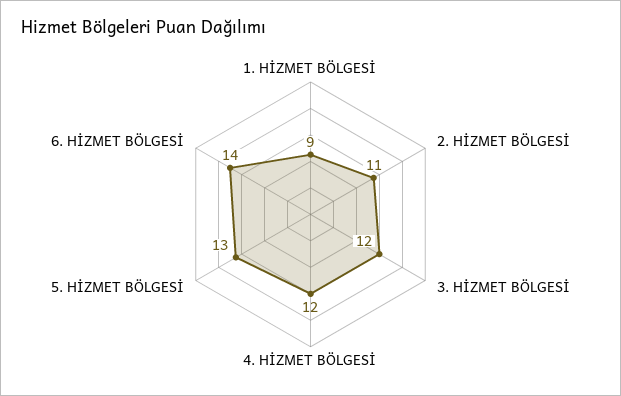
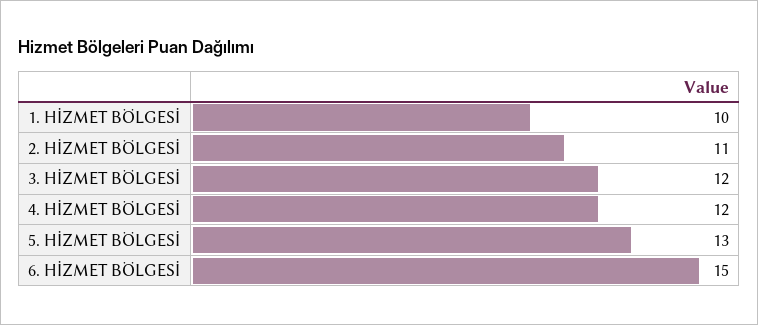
  {
-   "1. HİZMET BÖLGESİ": 9,
+   "1. HİZMET BÖLGESİ": 10,
    "2. HİZMET BÖLGESİ": 11,
    "3. HİZMET BÖLGESİ": 12,
    "4. HİZMET BÖLGESİ": 12,
    "5. HİZMET BÖLGESİ": 13,
-   "6. HİZMET BÖLGESİ": 14
+   "6. HİZMET BÖLGESİ": 15
  }

